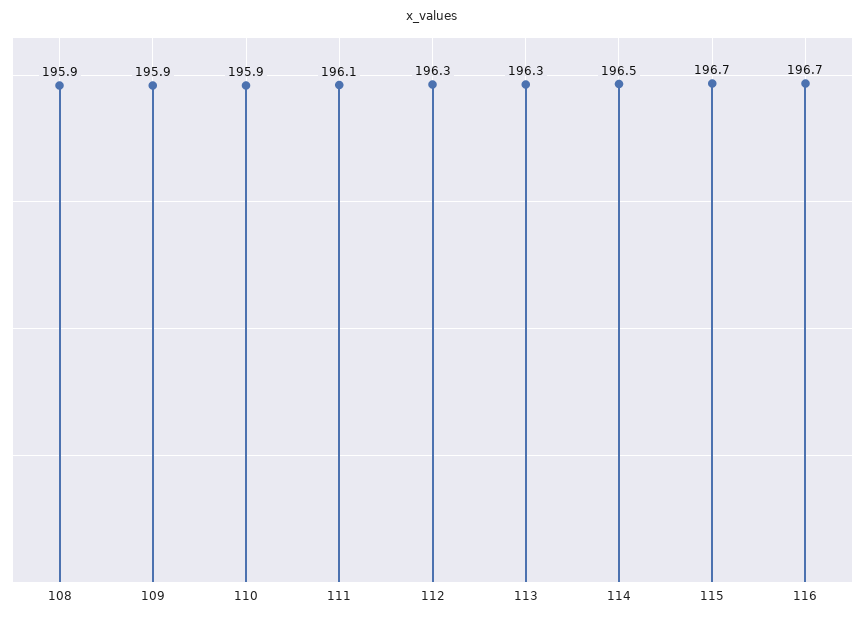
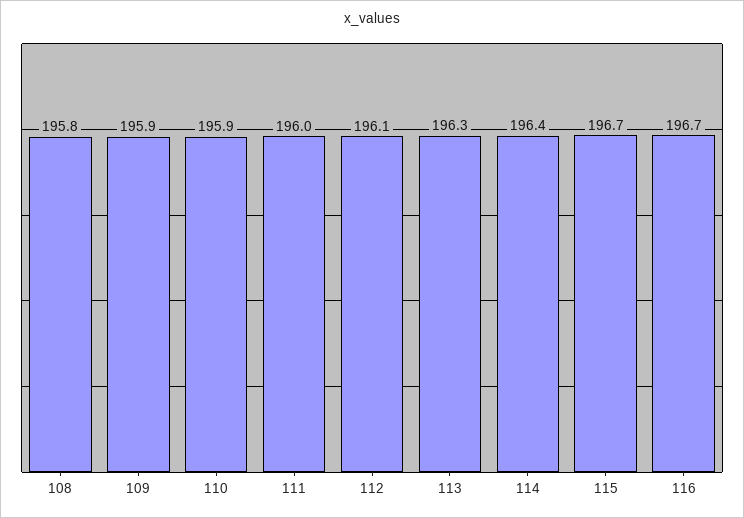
  {
-   "108": 195.9,
+   "108": 195.8,
    "109": 195.9,
    "110": 195.9,
-   "111": 196.1,
+   "111": 196,
-   "112": 196.3,
+   "112": 196.1,
    "113": 196.3,
-   "114": 196.5,
+   "114": 196.4,
    "115": 196.7,
    "116": 196.7
  }

